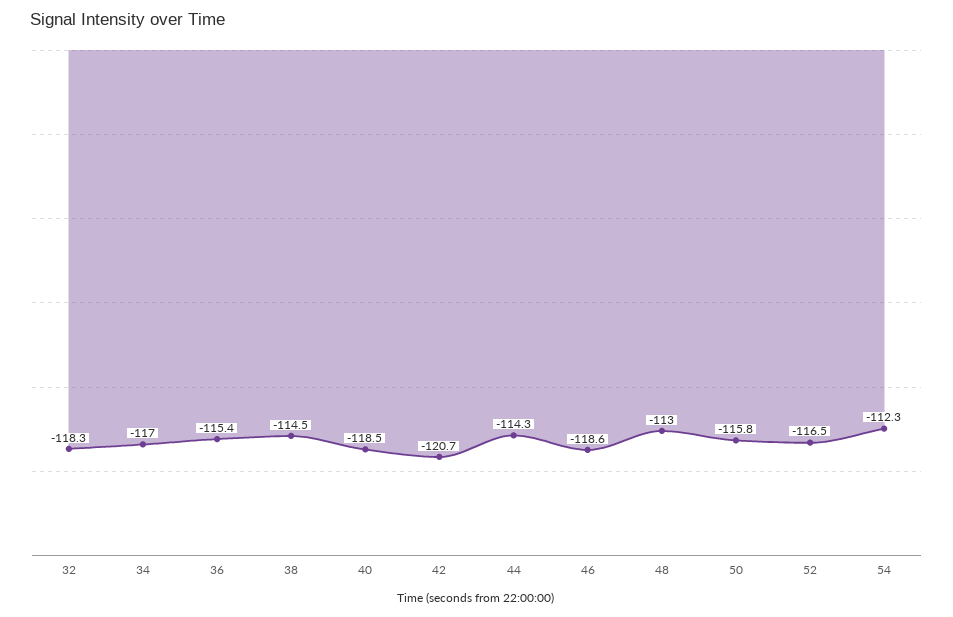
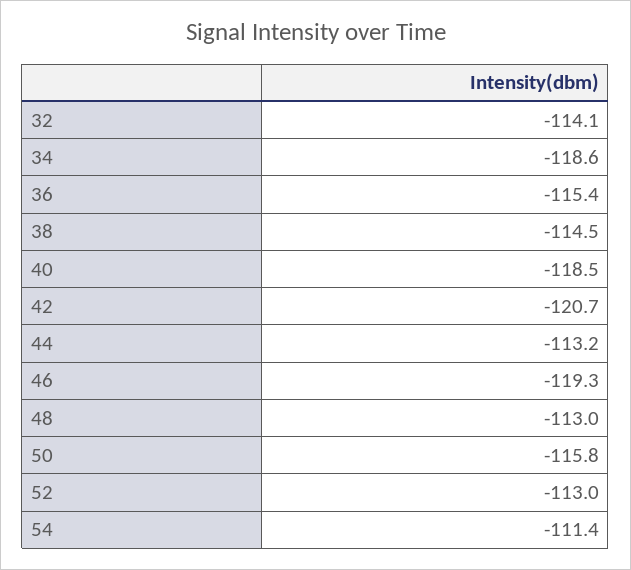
  {
-   "32": -118.3,
+   "32": -114.1,
-   "34": -117,
+   "34": -118.6,
    "36": -115.4,
    "38": -114.5,
    "40": -118.5,
    "42": -120.7,
-   "44": -114.3,
+   "44": -113.2,
-   "46": -118.6,
+   "46": -119.3,
    "48": -113,
    "50": -115.8,
-   "52": -116.5,
+   "52": -113,
-   "54": -112.3
+   "54": -111.4
  }

